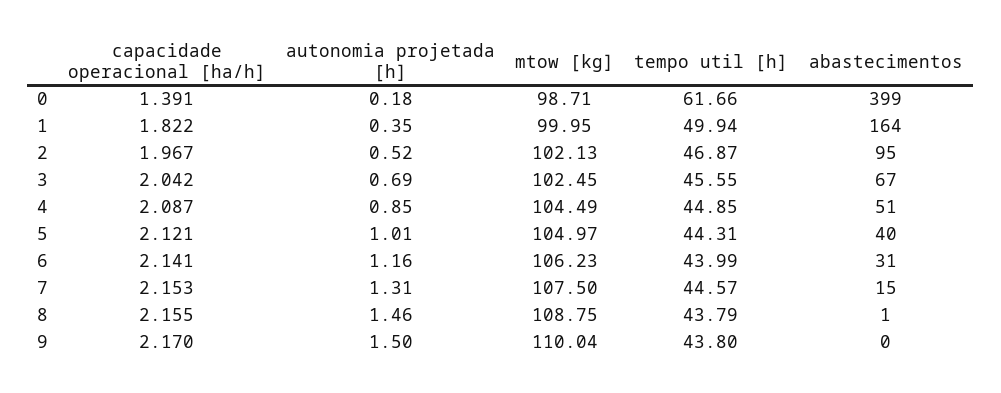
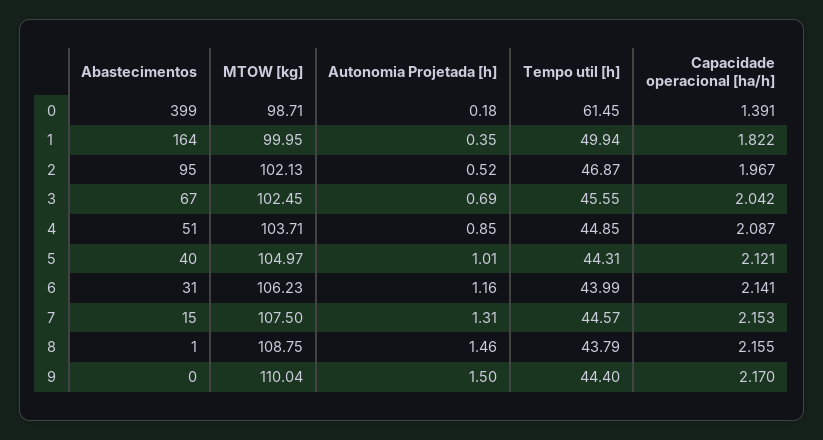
  {
    "capacidade operacional [ha/h]": {
      "0": 1.391,
      "1": 1.822,
      "2": 1.967,
      "3": 2.042,
      "4": 2.087,
      "5": 2.121,
      "6": 2.141,
      "7": 2.153,
      "8": 2.155,
      "9": 2.17
    },
    "autonomia projetada [h]": {
      "0": 0.18,
      "1": 0.35,
      "2": 0.52,
      "3": 0.69,
      "4": 0.85,
      "5": 1.01,
      "6": 1.16,
      "7": 1.31,
      "8": 1.46,
      "9": 1.5
    },
    "mtow [kg]": {
      "0": 98.71,
      "1": 99.95,
      "2": 102.13,
      "3": 102.45,
-     "4": 104.49,
+     "4": 103.71,
      "5": 104.97,
      "6": 106.23,
      "7": 107.5,
      "8": 108.75,
      "9": 110.04
    },
    "tempo util [h]": {
-     "0": 61.66,
+     "0": 61.45,
      "1": 49.94,
      "2": 46.87,
      "3": 45.55,
      "4": 44.85,
      "5": 44.31,
      "6": 43.99,
      "7": 44.57,
      "8": 43.79,
-     "9": 43.8
+     "9": 44.4
    },
    "abastecimentos": {
      "0": 399,
      "1": 164,
      "2": 95,
      "3": 67,
      "4": 51,
      "5": 40,
      "6": 31,
      "7": 15,
      "8": 1,
      "9": 0
    }
  }

